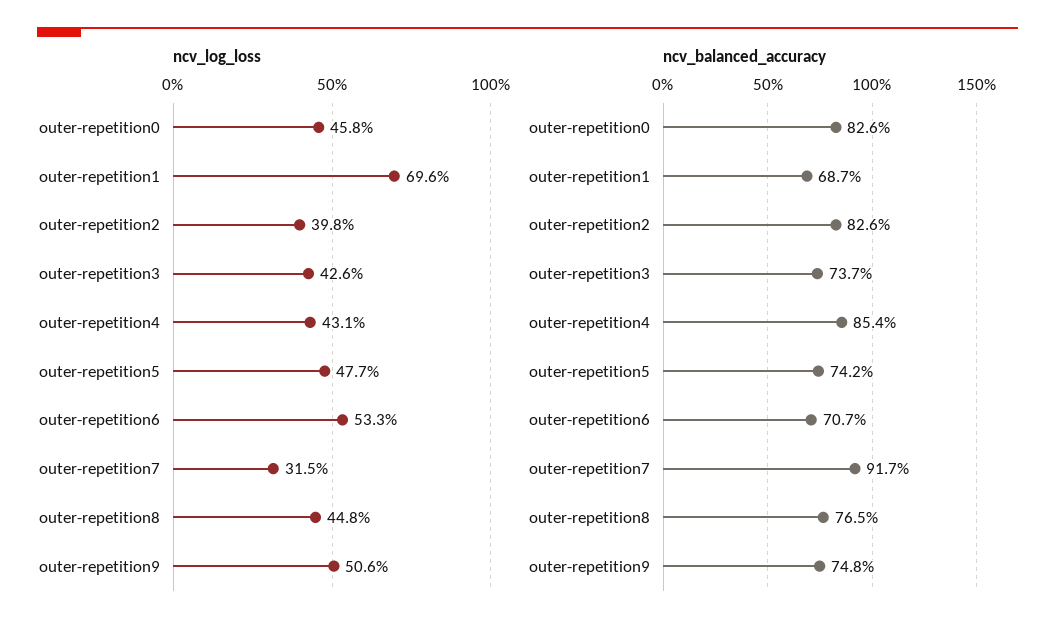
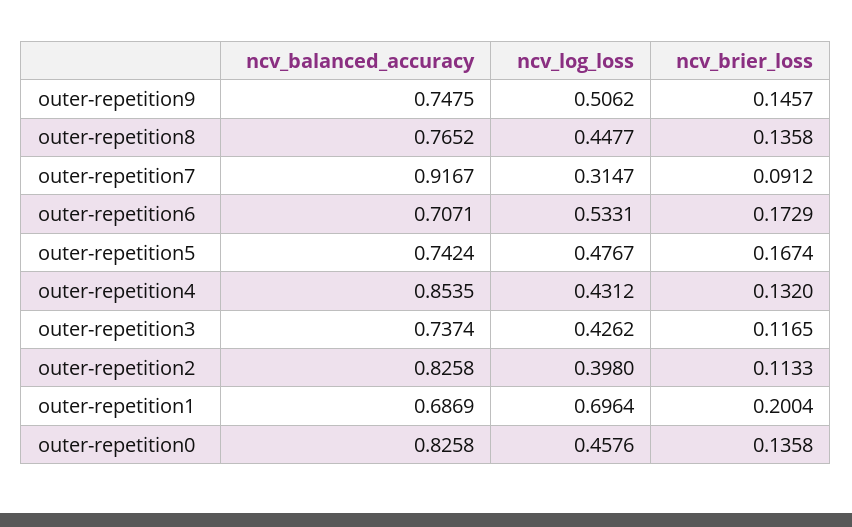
  {
    "ncv_log_loss": {
      "outer-repetition0": 0.4576,
      "outer-repetition1": 0.6964,
      "outer-repetition2": 0.398,
      "outer-repetition3": 0.4262,
      "outer-repetition4": 0.4312,
      "outer-repetition5": 0.4767,
      "outer-repetition6": 0.5331,
      "outer-repetition7": 0.3147,
      "outer-repetition8": 0.4477,
      "outer-repetition9": 0.5062
    },
    "ncv_balanced_accuracy": {
      "outer-repetition0": 0.8258,
      "outer-repetition1": 0.6869,
      "outer-repetition2": 0.8258,
      "outer-repetition3": 0.7374,
      "outer-repetition4": 0.8535,
      "outer-repetition5": 0.7424,
      "outer-repetition6": 0.7071,
      "outer-repetition7": 0.9167,
      "outer-repetition8": 0.7652,
      "outer-repetition9": 0.7475
-   }
+   },
+   "ncv_brier_loss": {
+     "outer-repetition9": 0.1457,
+     "outer-repetition8": 0.1358,
+     "outer-repetition7": 0.0912,
+     "outer-repetition6": 0.1729,
+     "outer-repetition5": 0.1674,
+     "outer-repetition4": 0.132,
+     "outer-repetition3": 0.1165,
+     "outer-repetition2": 0.1133,
+     "outer-repetition1": 0.2004,
+     "outer-repetition0": 0.1358
+   }
  }

